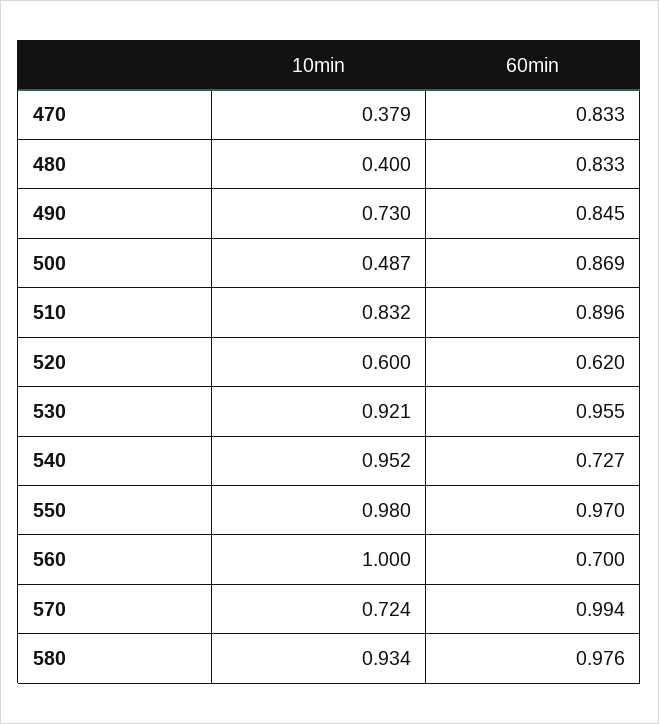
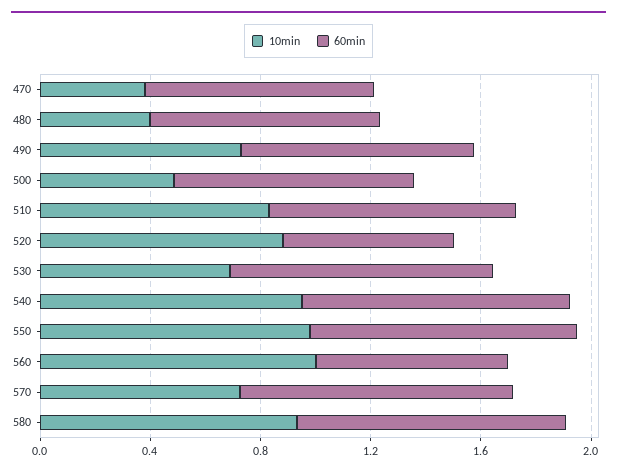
  {
    "10min": {
      "470": 0.379,
      "480": 0.4,
      "490": 0.73,
      "500": 0.487,
      "510": 0.832,
-     "520": 0.6,
+     "520": 0.9,
-     "530": 0.921,
+     "530": 0.7,
      "540": 0.952,
      "550": 0.98,
      "560": 1,
      "570": 0.724,
      "580": 0.934
    },
    "60min": {
      "470": 0.833,
      "480": 0.833,
      "490": 0.845,
      "500": 0.869,
      "510": 0.896,
      "520": 0.62,
      "530": 0.955,
-     "540": 0.727,
+     "540": 1,
      "550": 0.97,
      "560": 0.7,
      "570": 0.994,
      "580": 0.976
    }
  }

